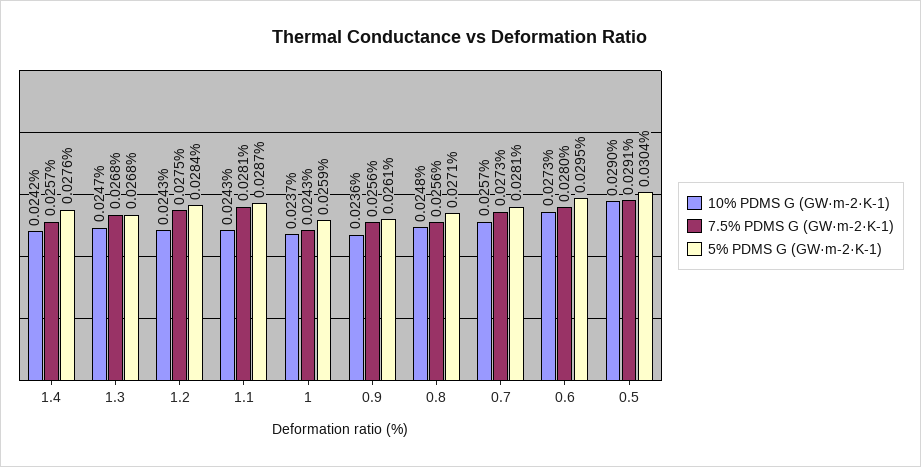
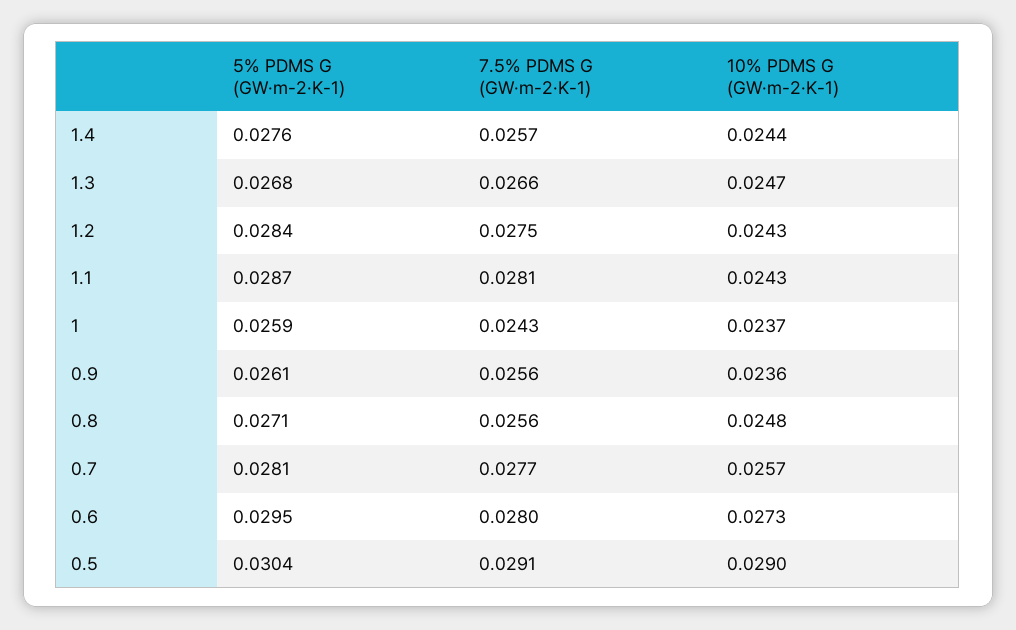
  {
    "10% PDMS G (GW·m-2·K-1)": {
-     "1.4": 0.0242,
+     "1.4": 0.0244,
      "1.3": 0.0247,
      "1.2": 0.0243,
      "1.1": 0.0243,
      "1": 0.0237,
      "0.9": 0.0236,
      "0.8": 0.0248,
      "0.7": 0.0257,
      "0.6": 0.0273,
      "0.5": 0.029
    },
    "7.5% PDMS G (GW·m-2·K-1)": {
      "1.4": 0.0257,
-     "1.3": 0.0268,
+     "1.3": 0.0266,
      "1.2": 0.0275,
      "1.1": 0.0281,
      "1": 0.0243,
      "0.9": 0.0256,
      "0.8": 0.0256,
-     "0.7": 0.0273,
+     "0.7": 0.0277,
      "0.6": 0.028,
      "0.5": 0.0291
    },
    "5% PDMS G (GW·m-2·K-1)": {
      "1.4": 0.0276,
      "1.3": 0.0268,
      "1.2": 0.0284,
      "1.1": 0.0287,
      "1": 0.0259,
      "0.9": 0.0261,
      "0.8": 0.0271,
      "0.7": 0.0281,
      "0.6": 0.0295,
      "0.5": 0.0304
    }
  }

